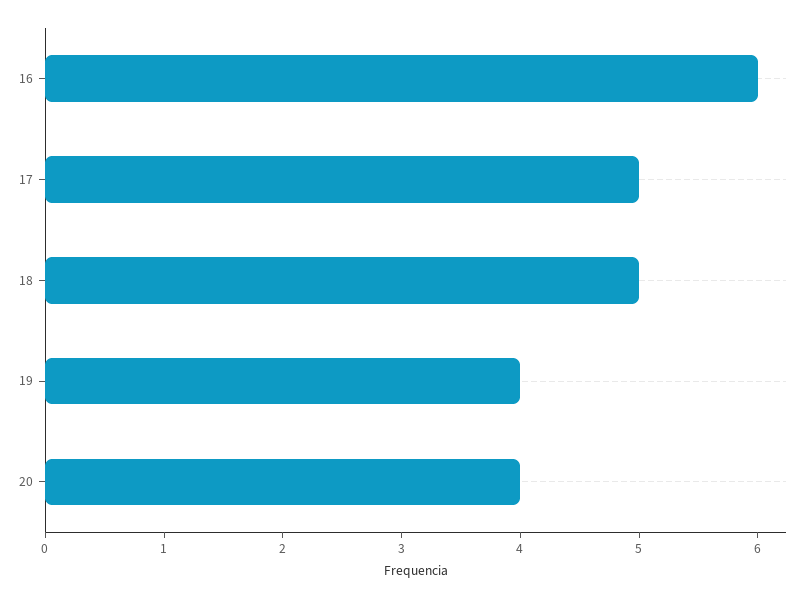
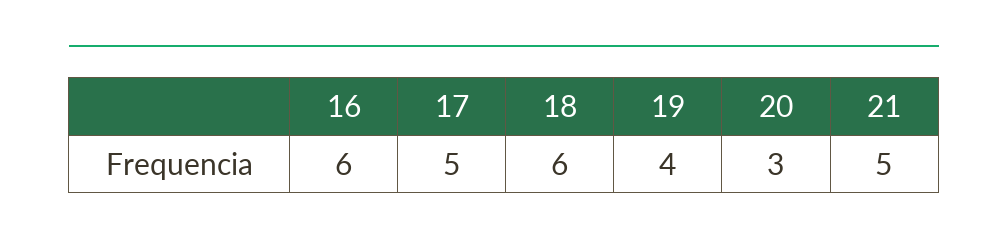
  {
    "16": 6,
    "17": 5,
-   "18": 5,
+   "18": 6,
    "19": 4,
-   "20": 4
+   "20": 3,
+   "21": 5
  }

